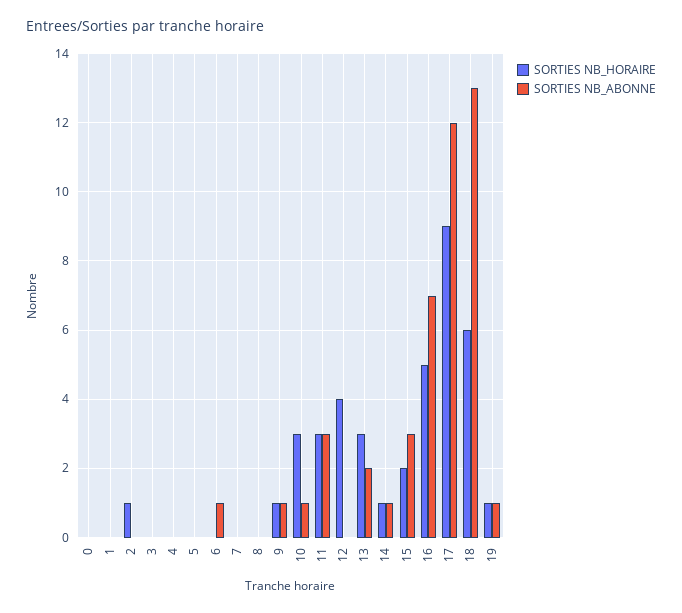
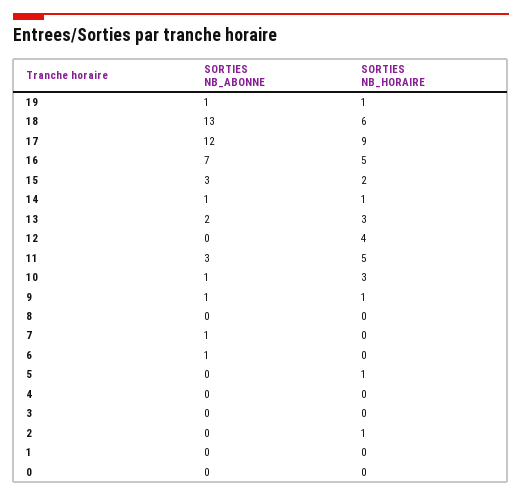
  {
    "SORTIES NB_HORAIRE": {
      "0": 0,
      "1": 0,
      "2": 1,
      "3": 0,
      "4": 0,
-     "5": 0,
+     "5": 1,
      "6": 0,
      "7": 0,
      "8": 0,
      "9": 1,
      "10": 3,
-     "11": 3,
+     "11": 5,
      "12": 4,
      "13": 3,
      "14": 1,
      "15": 2,
      "16": 5,
      "17": 9,
      "18": 6,
      "19": 1
    },
    "SORTIES NB_ABONNE": {
      "0": 0,
      "1": 0,
      "2": 0,
      "3": 0,
      "4": 0,
      "5": 0,
      "6": 1,
-     "7": 0,
+     "7": 1,
      "8": 0,
      "9": 1,
      "10": 1,
      "11": 3,
      "12": 0,
      "13": 2,
      "14": 1,
      "15": 3,
      "16": 7,
      "17": 12,
      "18": 13,
      "19": 1
    }
  }

